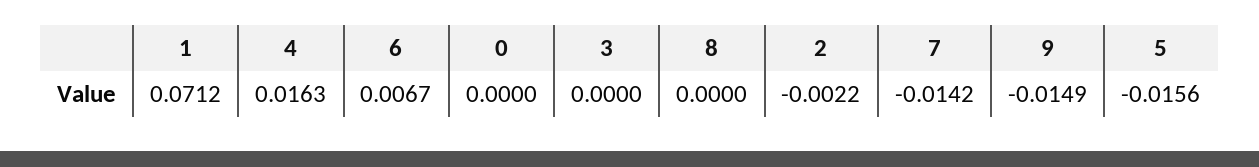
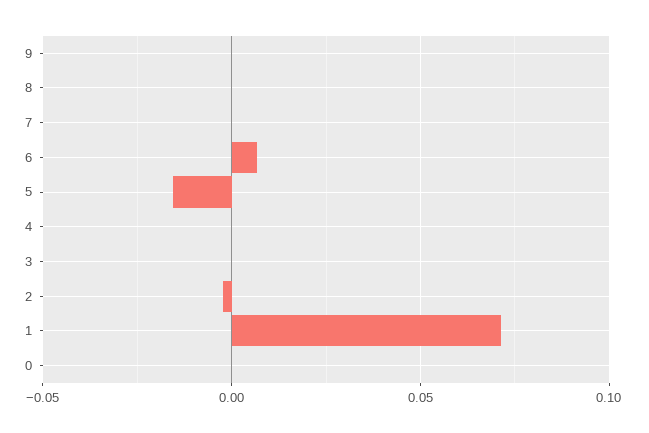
  {
    "1": 0.0712,
-   "4": 0.0163,
+   "4": 0,
    "6": 0.0067,
    "0": 0,
    "3": 0,
    "8": 0,
    "2": -0.0022,
-   "7": -0.0142,
+   "7": 0,
-   "9": -0.0149,
+   "9": 0,
    "5": -0.0156
  }

